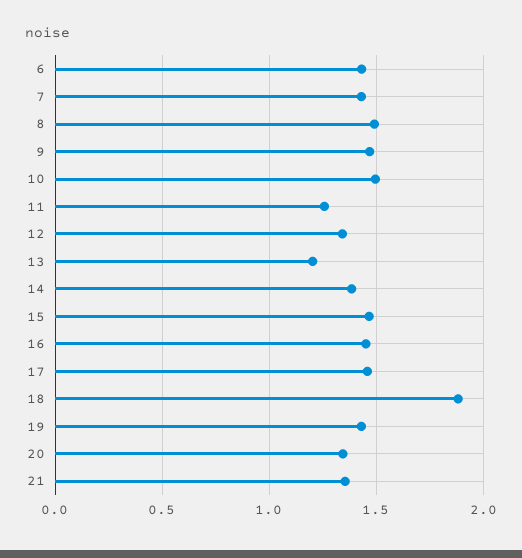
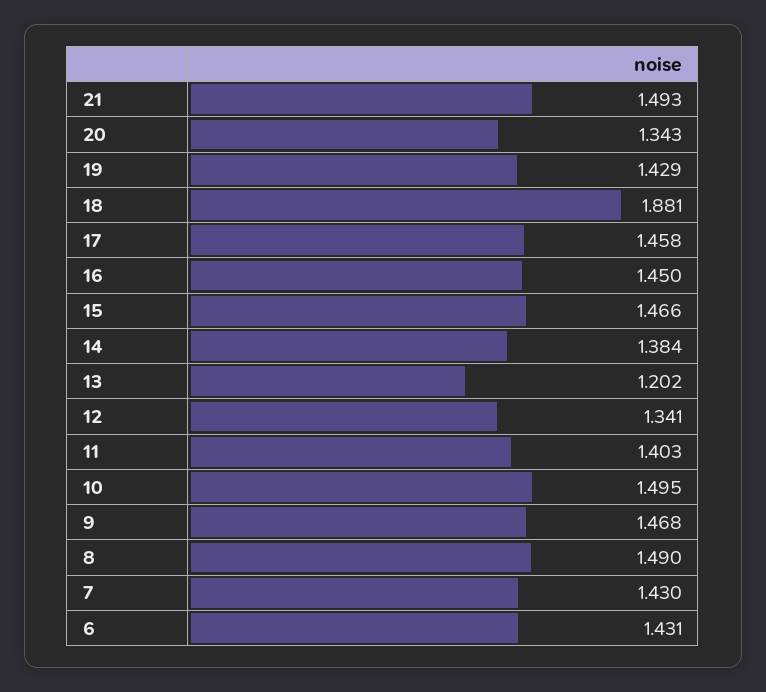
  {
    "6": 1.431,
    "7": 1.43,
    "8": 1.49,
    "9": 1.468,
    "10": 1.495,
-   "11": 1.25,
+   "11": 1.403,
    "12": 1.341,
    "13": 1.202,
    "14": 1.384,
    "15": 1.466,
    "16": 1.45,
    "17": 1.458,
    "18": 1.881,
    "19": 1.429,
    "20": 1.343,
-   "21": 1.35
+   "21": 1.493
  }

